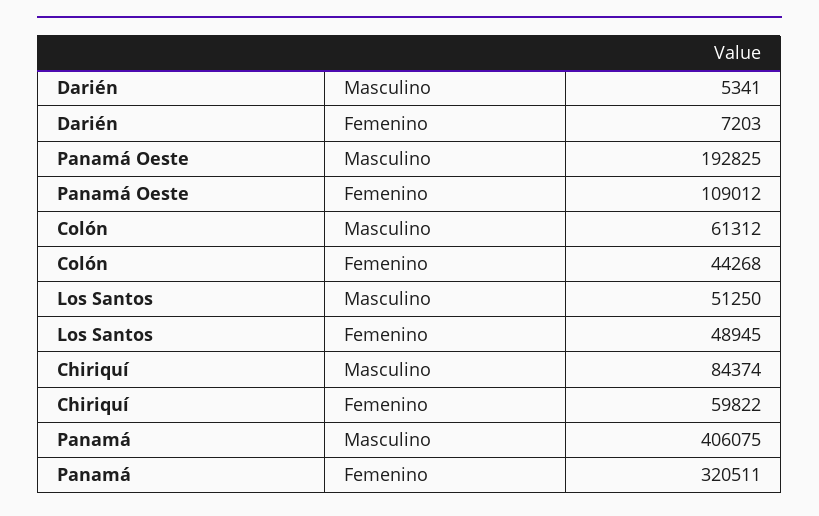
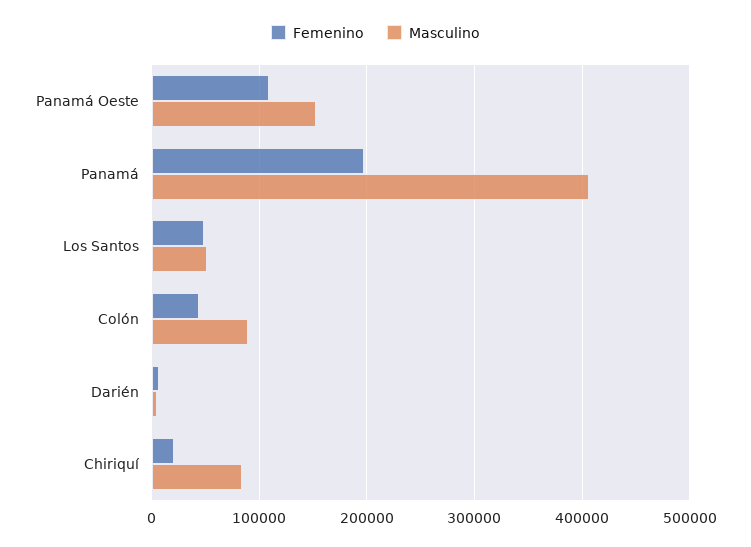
  {
    "Masculino": {
      "Darién": 5341,
-     "Panamá Oeste": 192825,
+     "Panamá Oeste": 150000,
-     "Colón": 61312,
+     "Colón": 90000,
      "Los Santos": 51250,
      "Chiriquí": 84374,
      "Panamá": 406075
    },
    "Femenino": {
      "Darién": 7203,
      "Panamá Oeste": 109012,
      "Colón": 44268,
      "Los Santos": 48945,
-     "Chiriquí": 59822,
+     "Chiriquí": 20000,
-     "Panamá": 320511
+     "Panamá": 200000
    }
  }

